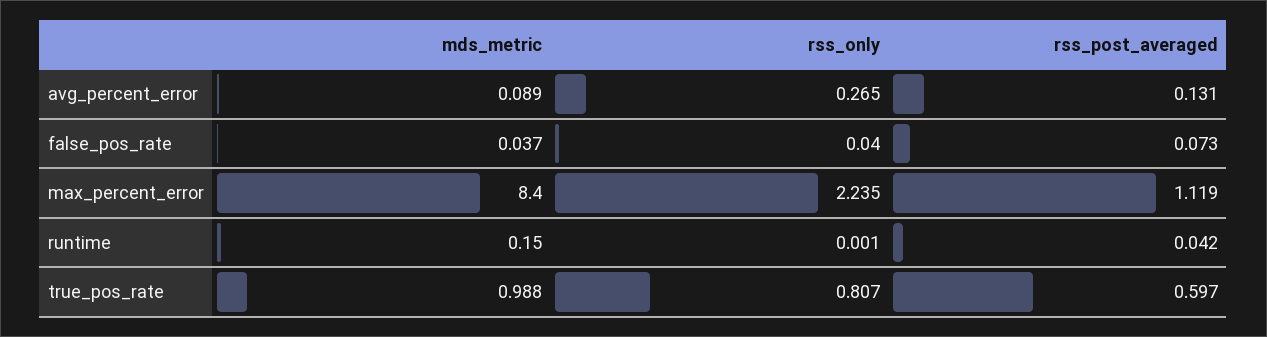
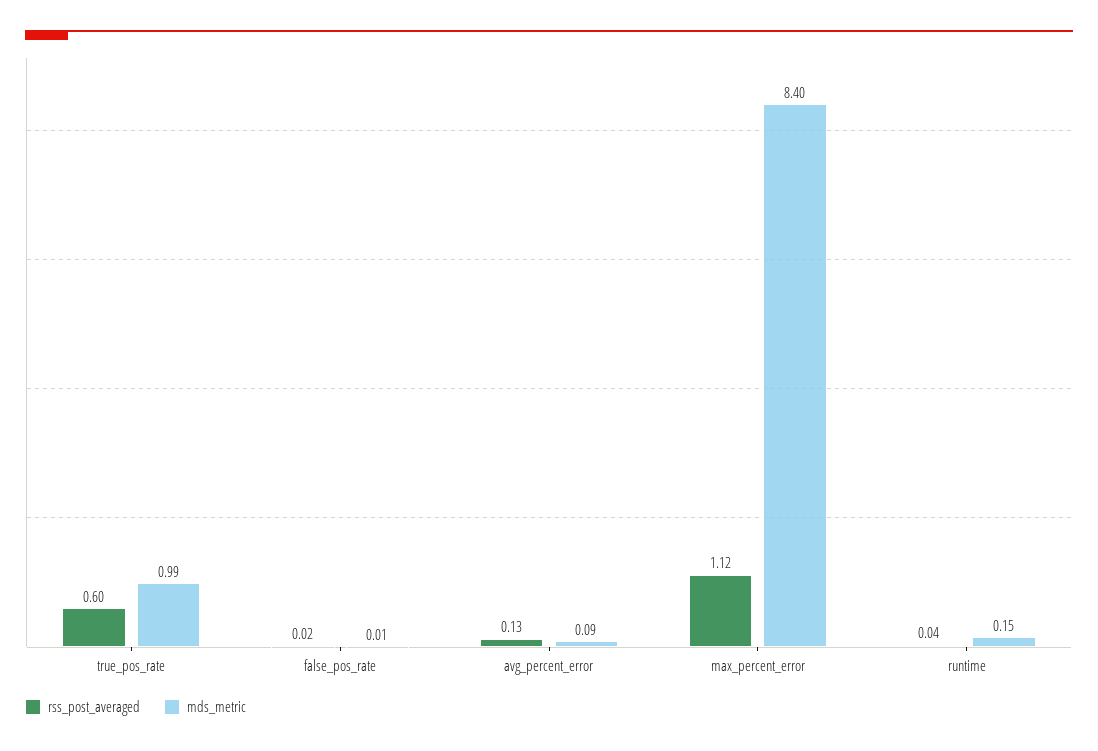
  {
    "mds_metric": {
      "avg_percent_error": 0.089,
-     "false_pos_rate": 0.037,
+     "false_pos_rate": 0.01,
      "max_percent_error": 8.4,
      "runtime": 0.15,
      "true_pos_rate": 0.988
    },
-   "rss_only": {
-     "avg_percent_error": 0.265,
-     "false_pos_rate": 0.04,
-     "max_percent_error": 2.235,
-     "runtime": 0.001,
-     "true_pos_rate": 0.807
-   },
    "rss_post_averaged": {
      "avg_percent_error": 0.131,
-     "false_pos_rate": 0.073,
+     "false_pos_rate": 0.02,
      "max_percent_error": 1.119,
      "runtime": 0.042,
      "true_pos_rate": 0.597
    }
  }

